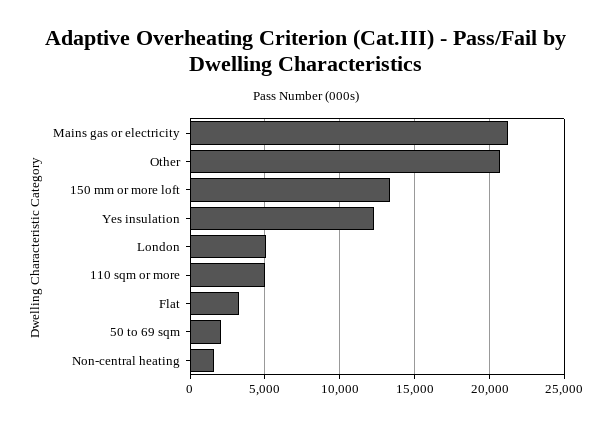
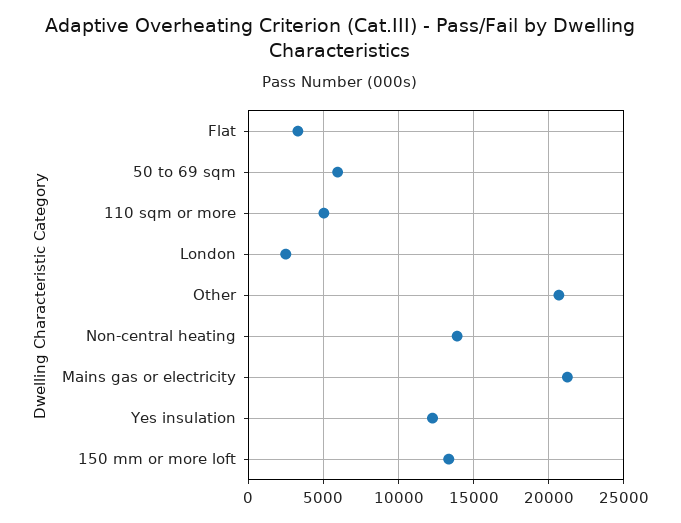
  {
    "Mains gas or electricity": 21000,
    "Other": 20500,
    "150 mm or more loft": 13500,
    "Yes insulation": 12500,
-   "London": 5000,
+   "London": 2500,
    "110 sqm or more": 5000,
    "Flat": 3500,
-   "50 to 69 sqm": 2000,
+   "50 to 69 sqm": 6000,
-   "Non-central heating": 1500
+   "Non-central heating": 14000
  }

